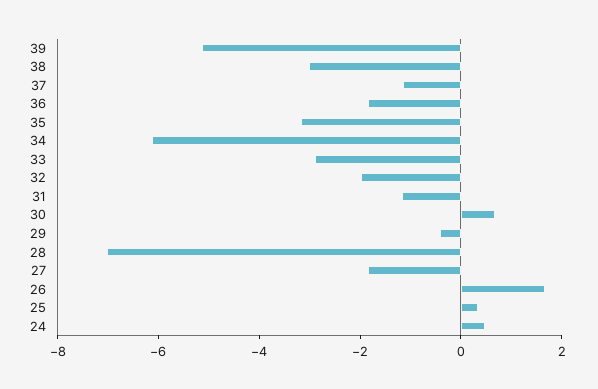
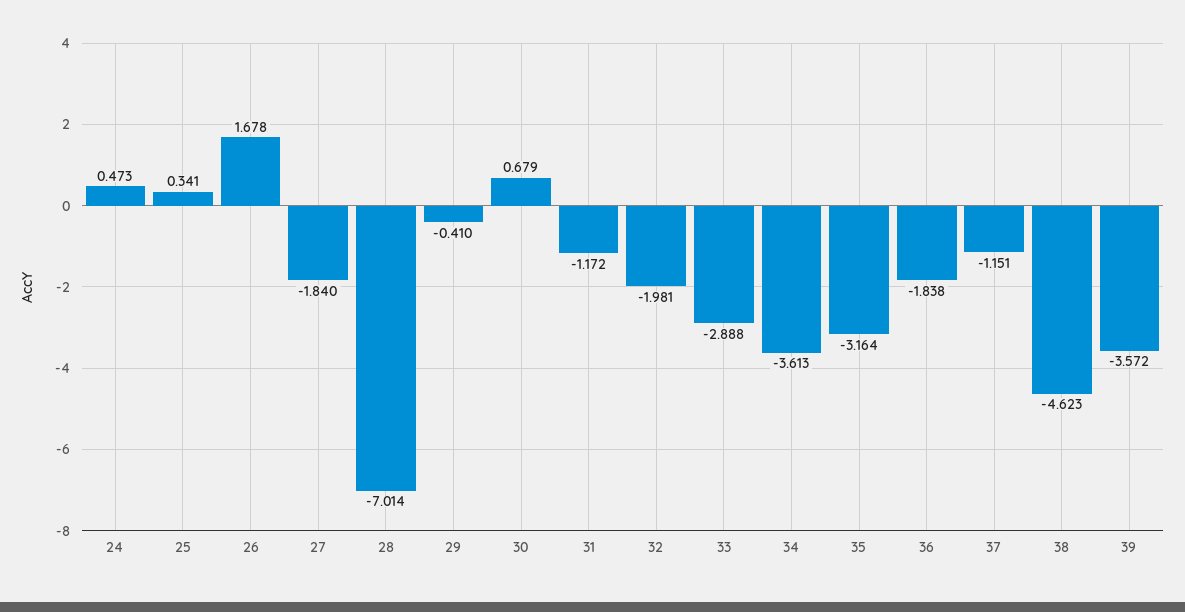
  {
-   "39": -5,
+   "39": -3.572,
-   "38": -3,
+   "38": -4.623,
    "37": -1.151,
    "36": -1.838,
    "35": -3.164,
-   "34": -6,
+   "34": -3.613,
    "33": -2.888,
    "32": -1.981,
    "31": -1.172,
    "30": 0.679,
    "29": -0.41,
    "28": -7.014,
    "27": -1.84,
    "26": 1.678,
    "25": 0.341,
    "24": 0.473
  }

